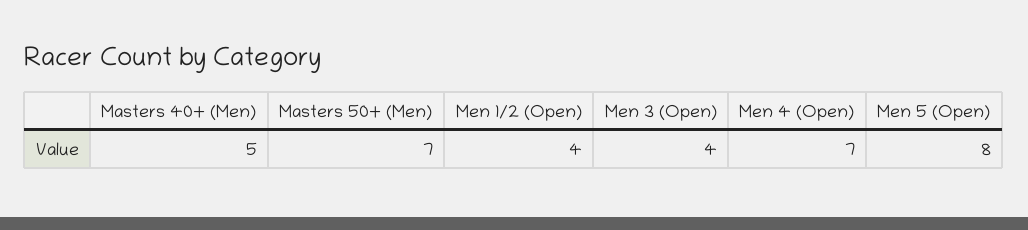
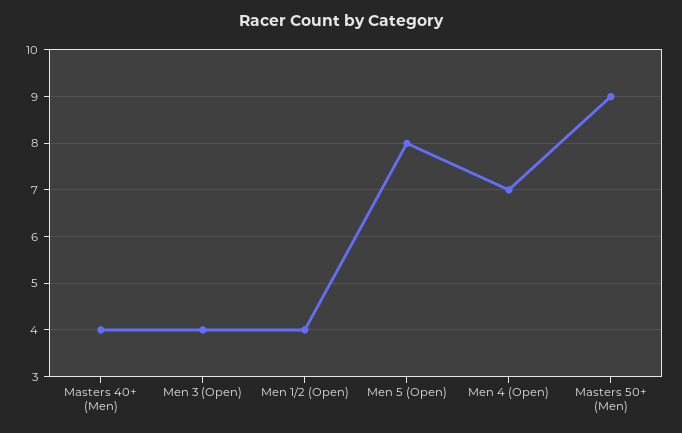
  {
-   "Masters 40+ (Men)": 5,
+   "Masters 40+ (Men)": 4,
-   "Masters 50+ (Men)": 7,
+   "Masters 50+ (Men)": 9,
    "Men 1/2 (Open)": 4,
    "Men 3 (Open)": 4,
    "Men 4 (Open)": 7,
    "Men 5 (Open)": 8
  }

